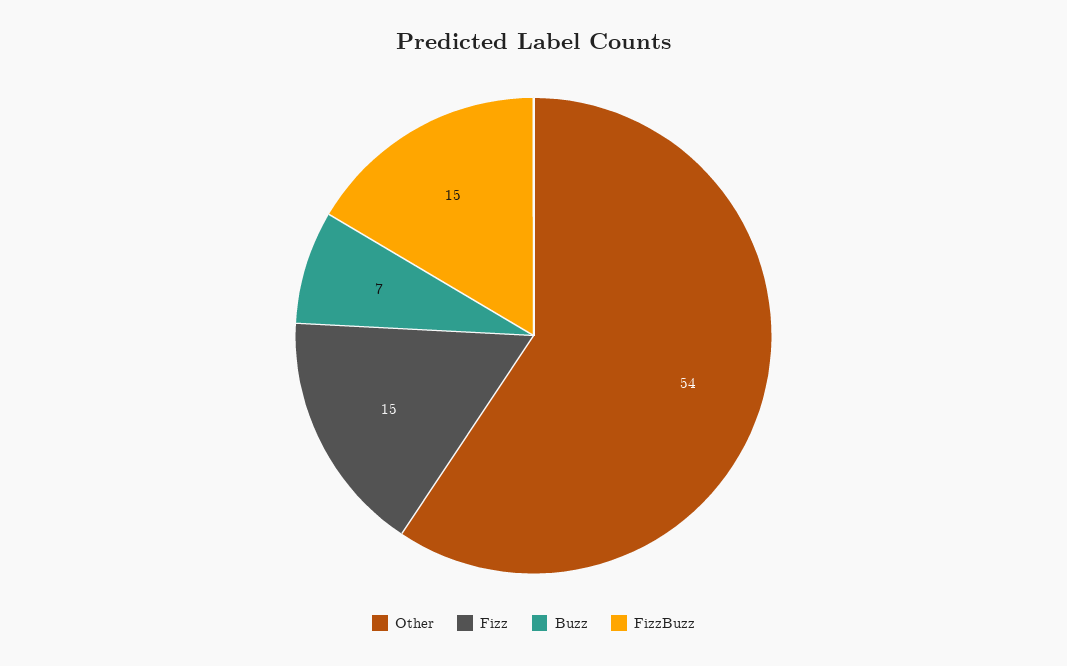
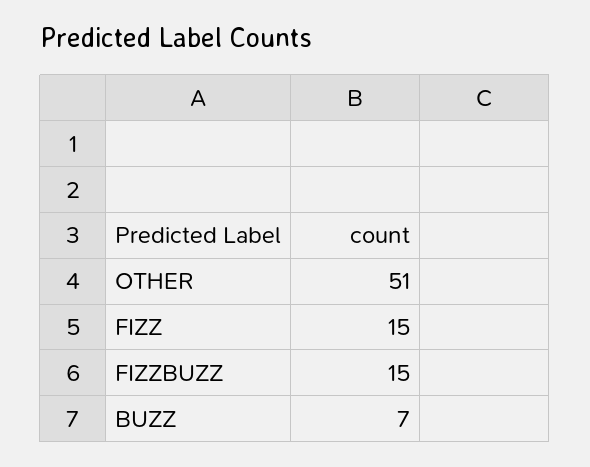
  {
-   "Other": 54,
+   "Other": 51,
    "Fizz": 15,
    "Buzz": 7,
    "FizzBuzz": 15
  }

